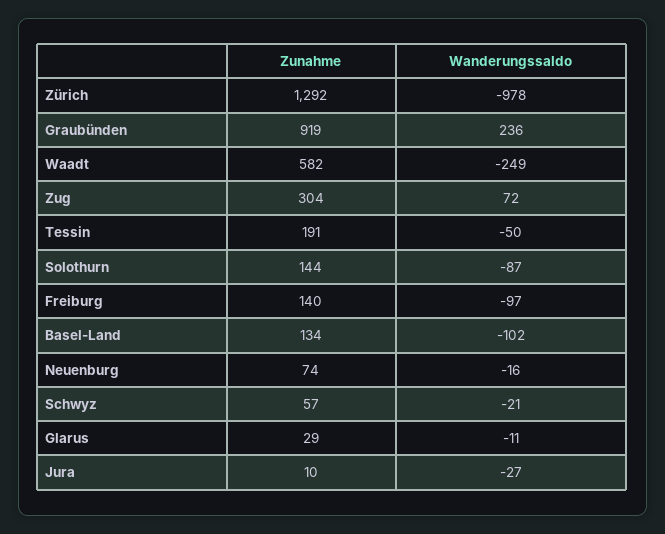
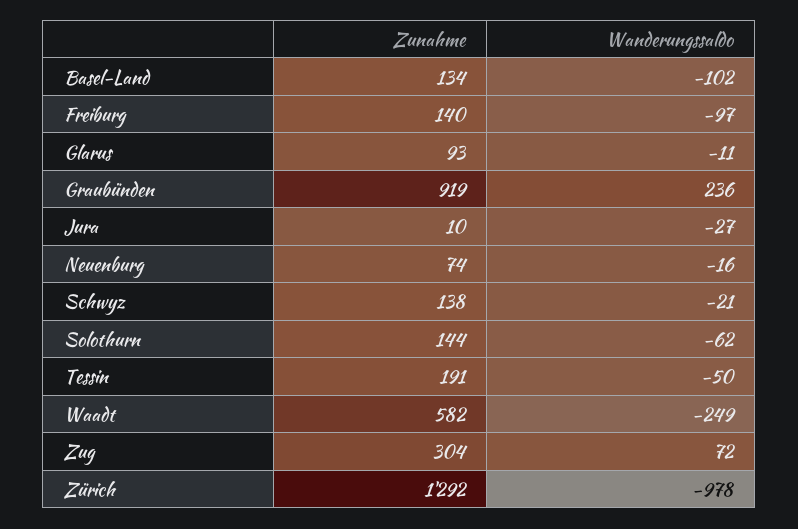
  {
    "Zunahme": {
      "Zürich": 1292,
      "Graubünden": 919,
      "Waadt": 582,
      "Zug": 304,
      "Tessin": 191,
      "Solothurn": 144,
      "Freiburg": 140,
      "Basel-Land": 134,
      "Neuenburg": 74,
-     "Schwyz": 57,
+     "Schwyz": 138,
-     "Glarus": 29,
+     "Glarus": 93,
      "Jura": 10
    },
    "Wanderungssaldo": {
      "Zürich": -978,
      "Graubünden": 236,
      "Waadt": -249,
      "Zug": 72,
      "Tessin": -50,
-     "Solothurn": -87,
+     "Solothurn": -62,
      "Freiburg": -97,
      "Basel-Land": -102,
      "Neuenburg": -16,
      "Schwyz": -21,
      "Glarus": -11,
      "Jura": -27
    }
  }

